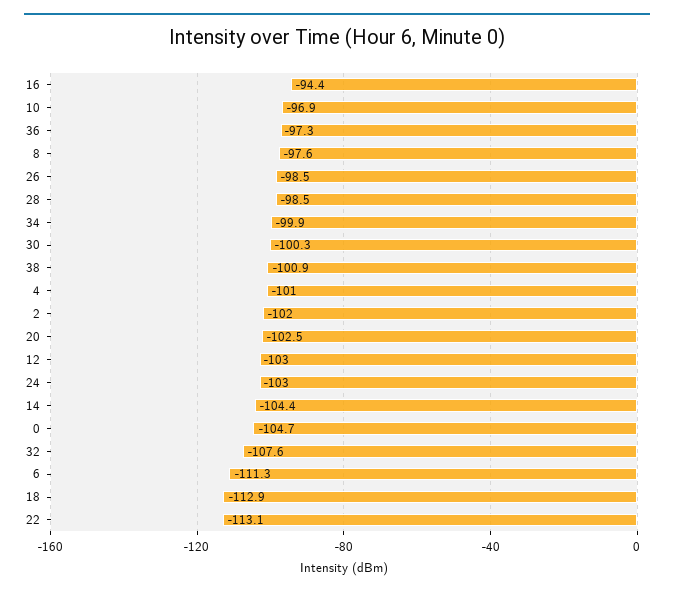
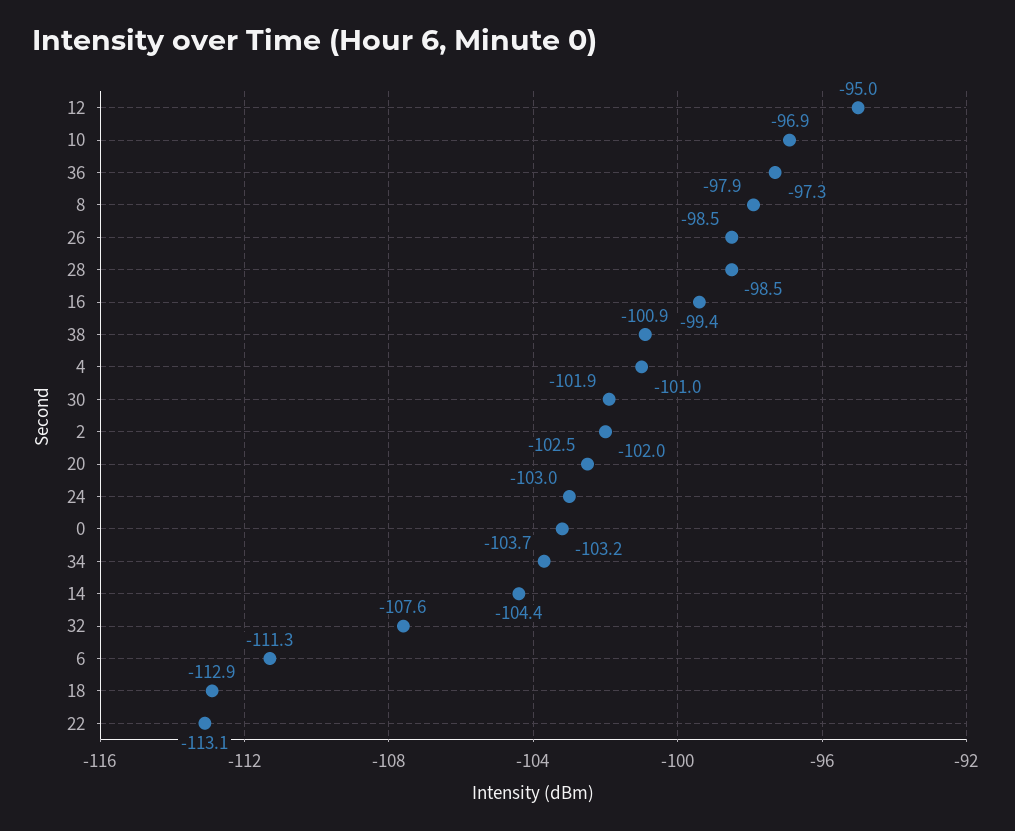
  {
-   "16": -94.4,
+   "16": -99.4,
    "10": -96.9,
    "36": -97.3,
-   "8": -97.6,
+   "8": -97.9,
    "26": -98.5,
    "28": -98.5,
-   "34": -99.9,
+   "34": -103.7,
-   "30": -100.3,
+   "30": -101.9,
    "38": -100.9,
    "4": -101,
    "2": -102,
    "20": -102.5,
-   "12": -103,
+   "12": -95,
    "24": -103,
    "14": -104.4,
-   "0": -104.7,
+   "0": -103.2,
    "32": -107.6,
    "6": -111.3,
    "18": -112.9,
    "22": -113.1
  }

